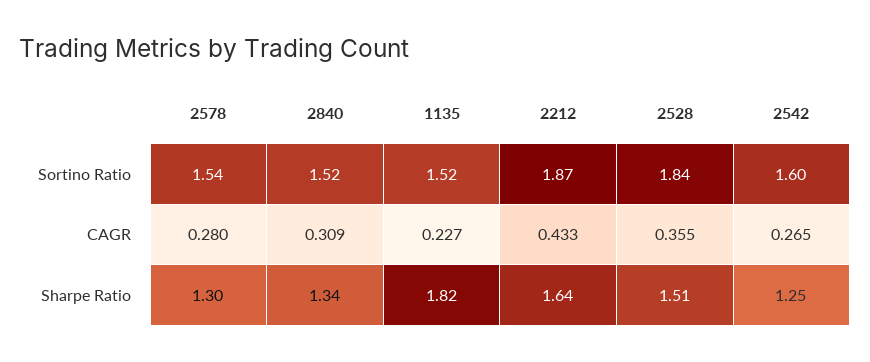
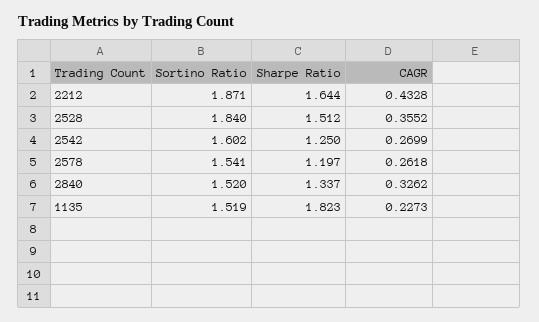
  {
    "2578": {
      "Sortino Ratio": 1.541,
-     "CAGR": 0.28,
+     "CAGR": 0.2618,
-     "Sharpe Ratio": 1.3
+     "Sharpe Ratio": 1.197
    },
    "2840": {
      "Sortino Ratio": 1.52,
-     "CAGR": 0.309,
+     "CAGR": 0.3262,
      "Sharpe Ratio": 1.337
    },
    "1135": {
      "Sortino Ratio": 1.519,
      "CAGR": 0.2273,
      "Sharpe Ratio": 1.823
    },
    "2212": {
      "Sortino Ratio": 1.871,
      "CAGR": 0.4328,
      "Sharpe Ratio": 1.644
    },
    "2528": {
      "Sortino Ratio": 1.84,
      "CAGR": 0.3552,
      "Sharpe Ratio": 1.512
    },
    "2542": {
      "Sortino Ratio": 1.602,
-     "CAGR": 0.265,
+     "CAGR": 0.2699,
      "Sharpe Ratio": 1.25
    }
  }

